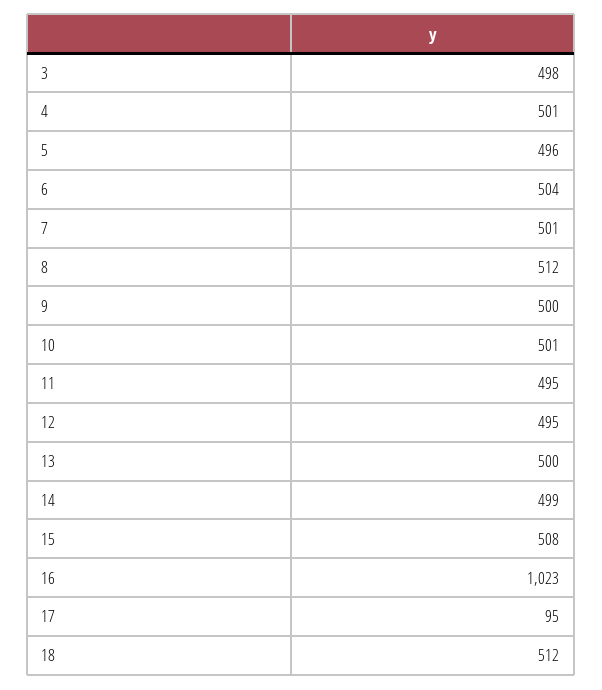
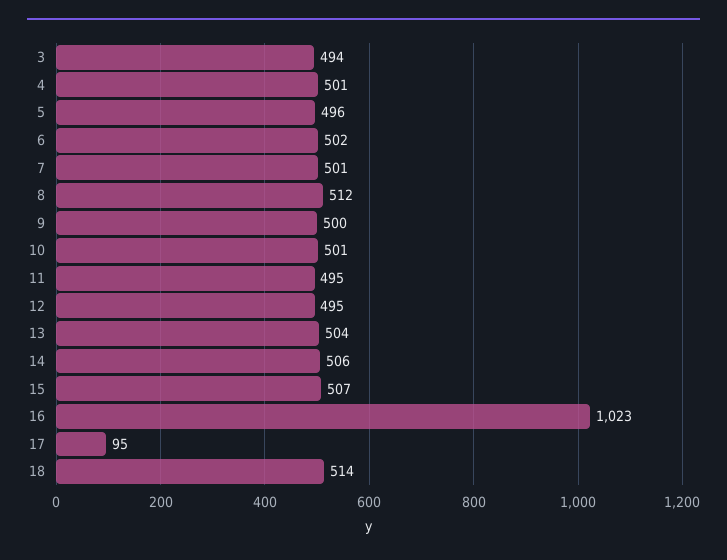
  {
-   "3": 498,
+   "3": 494,
    "4": 501,
    "5": 496,
-   "6": 504,
+   "6": 502,
    "7": 501,
    "8": 512,
    "9": 500,
    "10": 501,
    "11": 495,
    "12": 495,
-   "13": 500,
+   "13": 504,
-   "14": 499,
+   "14": 506,
-   "15": 508,
+   "15": 507,
    "16": 1023,
    "17": 95,
-   "18": 512
+   "18": 514
  }

